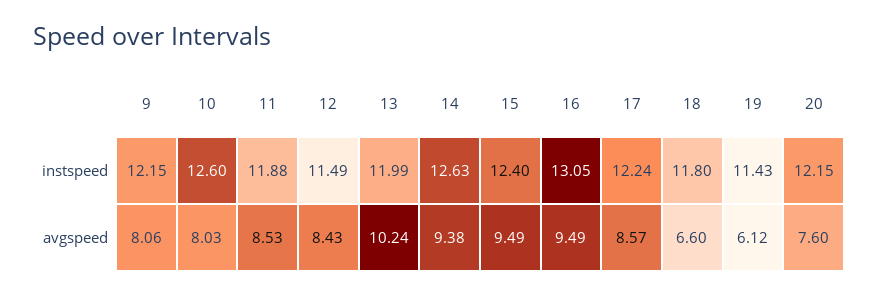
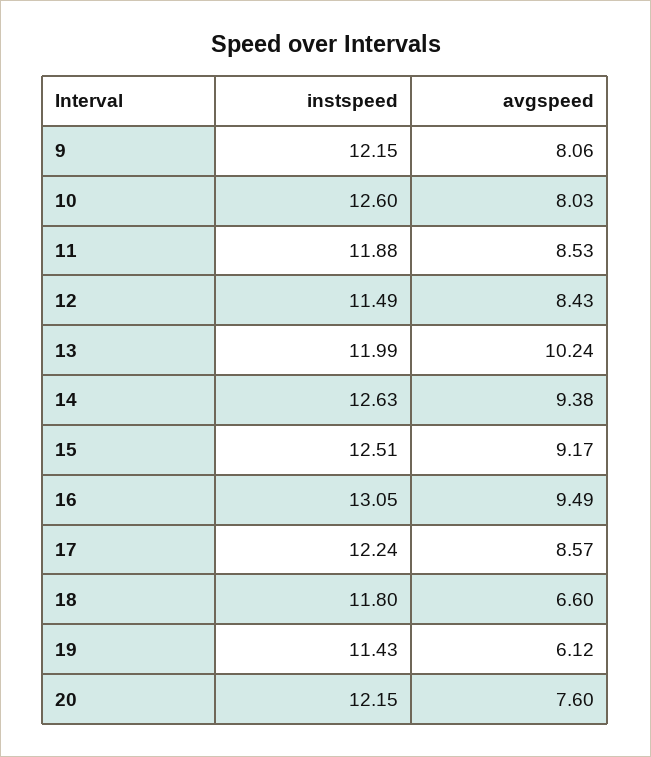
  {
    "9": {
      "instspeed": 12.15,
      "avgspeed": 8.06
    },
    "10": {
      "instspeed": 12.6,
      "avgspeed": 8.03
    },
    "11": {
      "instspeed": 11.88,
      "avgspeed": 8.53
    },
    "12": {
      "instspeed": 11.49,
      "avgspeed": 8.43
    },
    "13": {
      "instspeed": 11.99,
      "avgspeed": 10.24
    },
    "14": {
      "instspeed": 12.63,
      "avgspeed": 9.38
    },
    "15": {
-     "instspeed": 12.4,
+     "instspeed": 12.51,
-     "avgspeed": 9.49
+     "avgspeed": 9.17
    },
    "16": {
      "instspeed": 13.05,
      "avgspeed": 9.49
    },
    "17": {
      "instspeed": 12.24,
      "avgspeed": 8.57
    },
    "18": {
      "instspeed": 11.8,
      "avgspeed": 6.6
    },
    "19": {
      "instspeed": 11.43,
      "avgspeed": 6.12
    },
    "20": {
      "instspeed": 12.15,
      "avgspeed": 7.6
    }
  }

